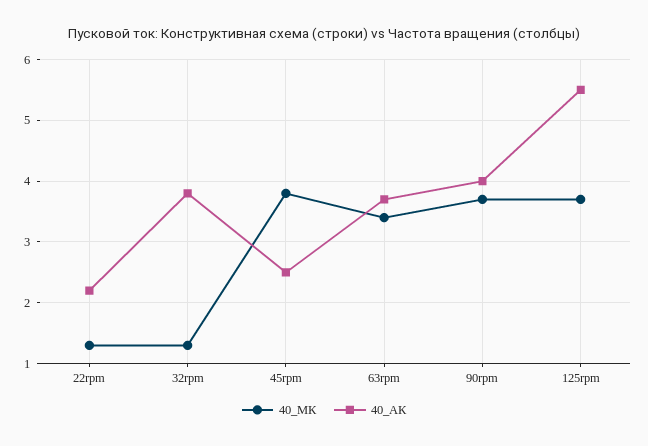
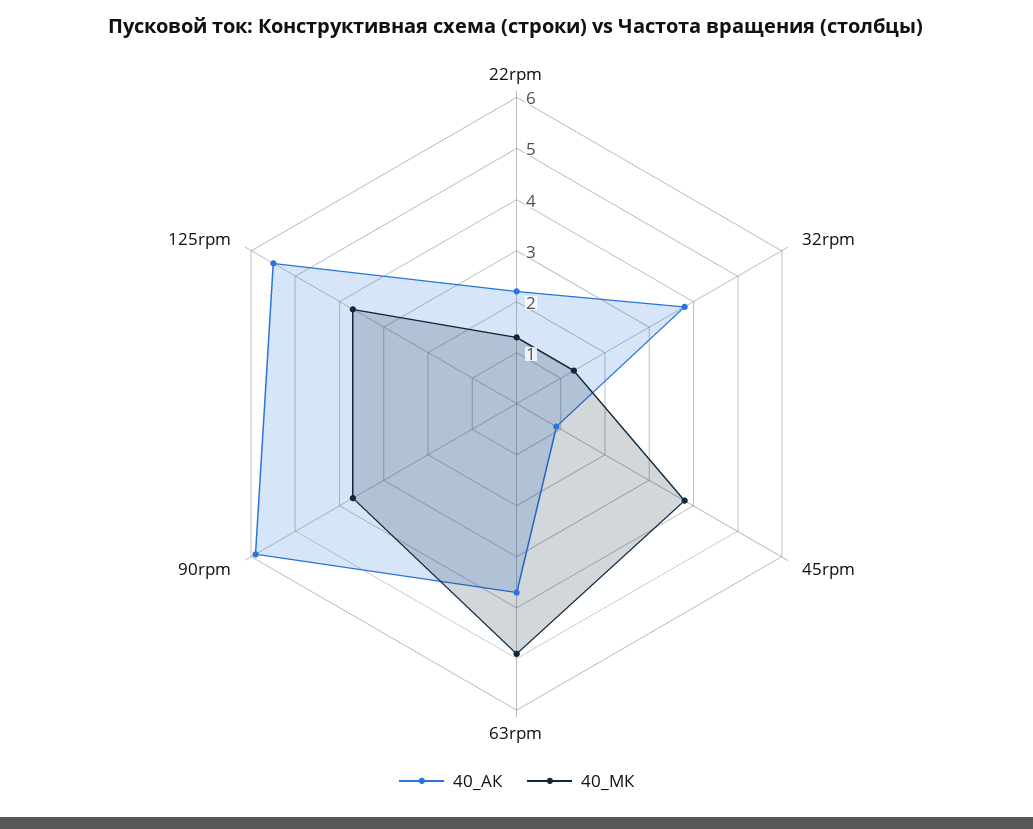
  {
    "40_МК": {
      "22rpm": 1.3,
      "32rpm": 1.3,
      "45rpm": 3.8,
-     "63rpm": 3.4,
+     "63rpm": 5,
      "90rpm": 3.7,
      "125rpm": 3.7
    },
    "40_АК": {
      "22rpm": 2.2,
      "32rpm": 3.8,
-     "45rpm": 2.5,
+     "45rpm": 1,
      "63rpm": 3.7,
-     "90rpm": 4,
+     "90rpm": 6,
      "125rpm": 5.5
    }
  }

